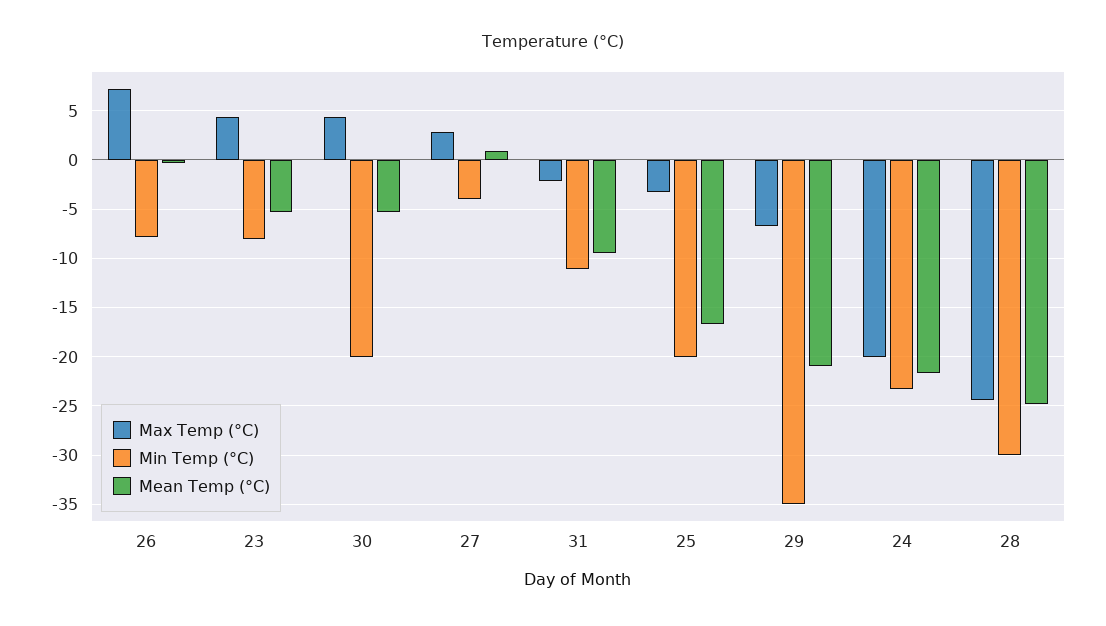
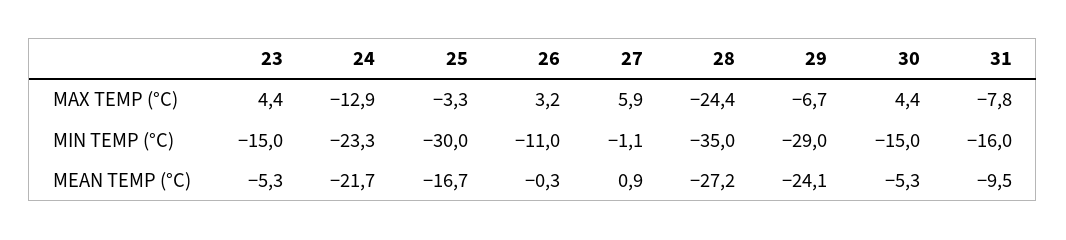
  {
    "Max Temp (°C)": {
-     "26": 7,
+     "26": 3.2,
      "23": 4.4,
      "30": 4.4,
-     "27": 3,
+     "27": 5.9,
-     "31": -2,
+     "31": -7.8,
      "25": -3.3,
      "29": -6.7,
-     "24": -20,
+     "24": -12.9,
      "28": -24.4
    },
    "Min Temp (°C)": {
-     "26": -8,
+     "26": -11,
-     "23": -8,
+     "23": -15,
-     "30": -20,
+     "30": -15,
-     "27": -4,
+     "27": -1.1,
-     "31": -11,
+     "31": -16,
-     "25": -20,
+     "25": -30,
-     "29": -35,
+     "29": -29,
      "24": -23.3,
-     "28": -30
+     "28": -35
    },
    "Mean Temp (°C)": {
      "26": -0.3,
      "23": -5.3,
      "30": -5.3,
      "27": 0.9,
      "31": -9.5,
      "25": -16.7,
-     "29": -21,
+     "29": -24.1,
      "24": -21.7,
-     "28": -25
+     "28": -27.2
    }
  }

